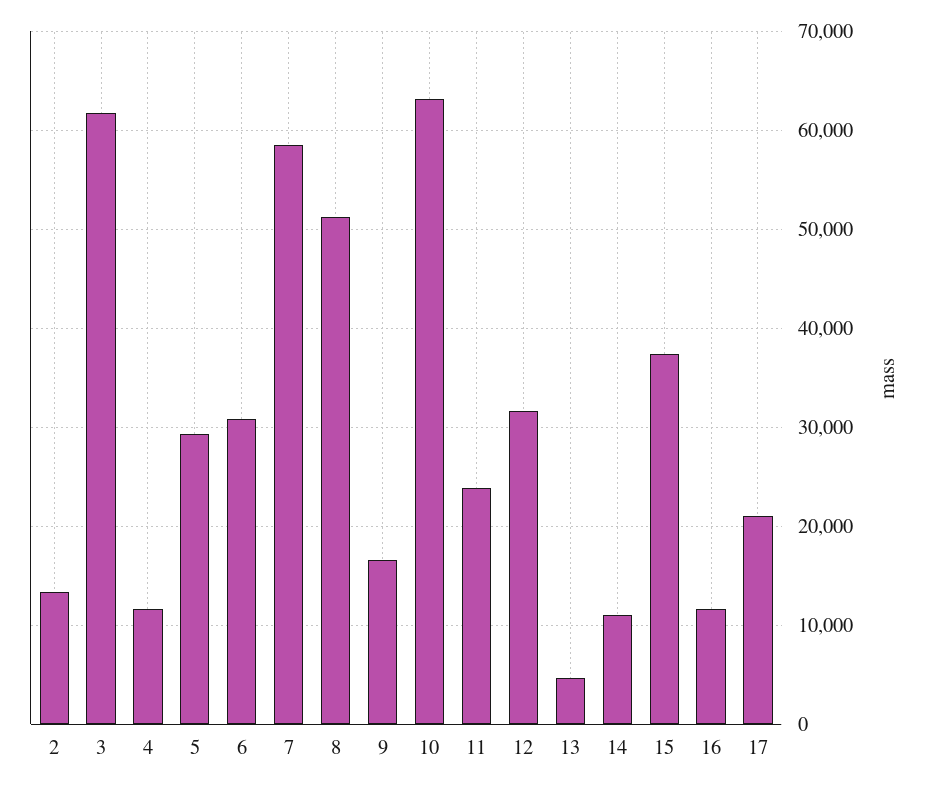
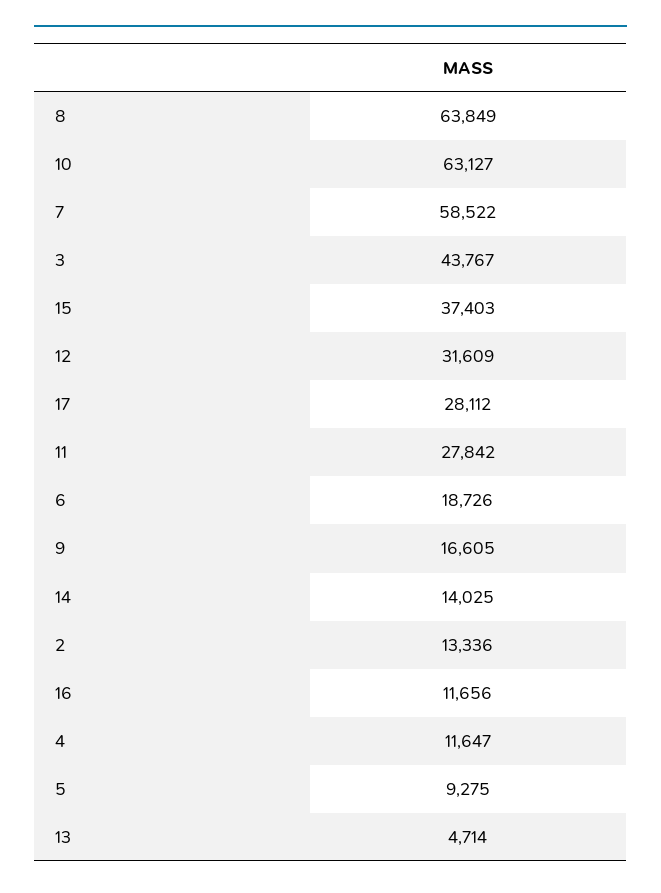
  {
    "2": 13336,
-   "3": 62000,
+   "3": 43767,
    "4": 11647,
-   "5": 29000,
+   "5": 9275,
-   "6": 31000,
+   "6": 18726,
    "7": 58522,
-   "8": 51000,
+   "8": 63849,
    "9": 16605,
    "10": 63127,
-   "11": 24000,
+   "11": 27842,
    "12": 31609,
    "13": 4714,
-   "14": 11000,
+   "14": 14025,
    "15": 37403,
    "16": 11656,
-   "17": 21000
+   "17": 28112
  }

